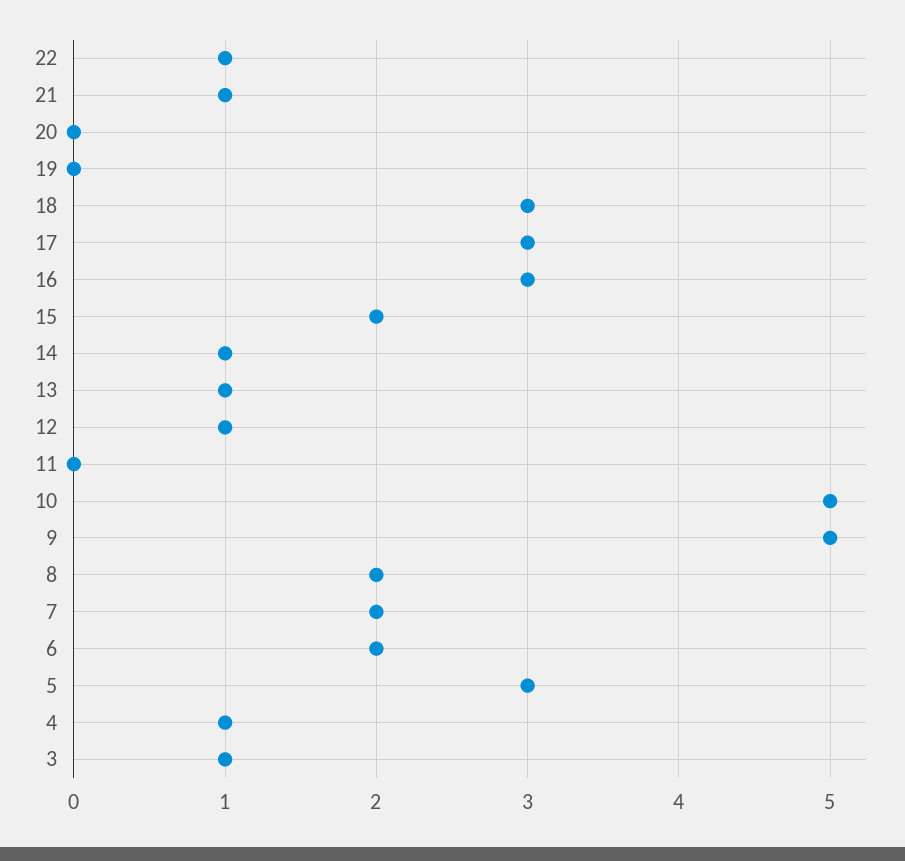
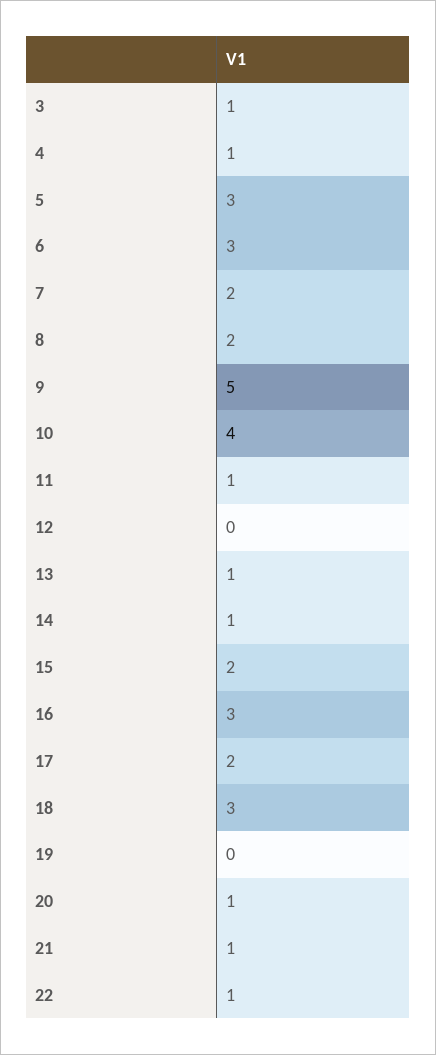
  {
    "22": 1,
    "21": 1,
-   "20": 0,
+   "20": 1,
    "19": 0,
    "18": 3,
-   "17": 3,
+   "17": 2,
    "16": 3,
    "15": 2,
    "14": 1,
    "13": 1,
-   "12": 1,
+   "12": 0,
-   "11": 0,
+   "11": 1,
-   "10": 5,
+   "10": 4,
    "9": 5,
    "8": 2,
    "7": 2,
-   "6": 2,
+   "6": 3,
    "5": 3,
    "4": 1,
    "3": 1
  }

